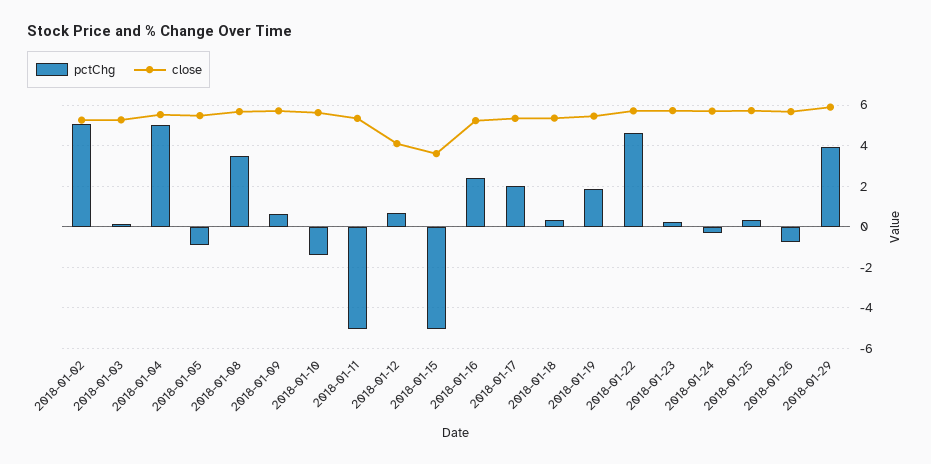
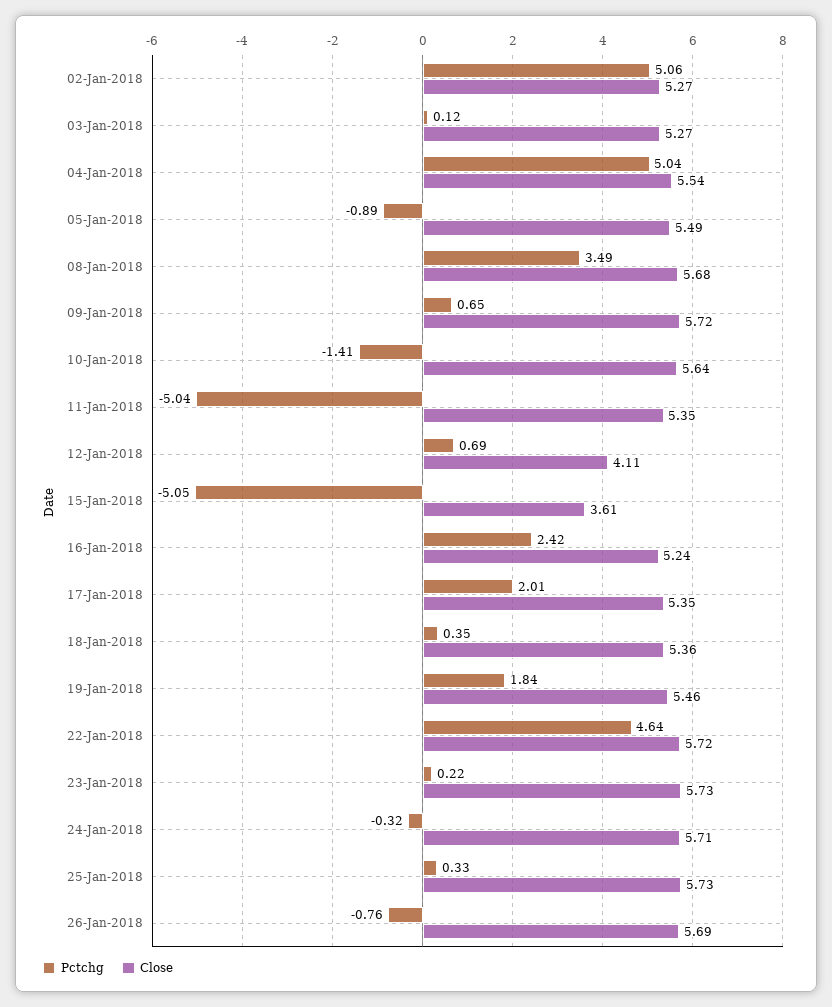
  {
    "pctChg": {
      "2018-01-02": 5.06,
      "2018-01-03": 0.12,
      "2018-01-04": 5.04,
      "2018-01-05": -0.89,
      "2018-01-08": 3.49,
      "2018-01-09": 0.65,
      "2018-01-10": -1.41,
      "2018-01-11": -5.04,
      "2018-01-12": 0.69,
      "2018-01-15": -5.05,
      "2018-01-16": 2.42,
      "2018-01-17": 2.01,
      "2018-01-18": 0.35,
      "2018-01-19": 1.84,
      "2018-01-22": 4.64,
      "2018-01-23": 0.22,
      "2018-01-24": -0.32,
      "2018-01-25": 0.33,
-     "2018-01-26": -0.76,
+     "2018-01-26": -0.76
-     "2018-01-29": 4
    },
    "close": {
      "2018-01-02": 5.27,
      "2018-01-03": 5.27,
      "2018-01-04": 5.54,
      "2018-01-05": 5.49,
      "2018-01-08": 5.68,
      "2018-01-09": 5.72,
      "2018-01-10": 5.64,
      "2018-01-11": 5.35,
      "2018-01-12": 4.11,
      "2018-01-15": 3.61,
      "2018-01-16": 5.24,
      "2018-01-17": 5.35,
      "2018-01-18": 5.36,
      "2018-01-19": 5.46,
      "2018-01-22": 5.72,
      "2018-01-23": 5.73,
      "2018-01-24": 5.71,
      "2018-01-25": 5.73,
-     "2018-01-26": 5.69,
+     "2018-01-26": 5.69
-     "2018-01-29": 6
    }
  }

